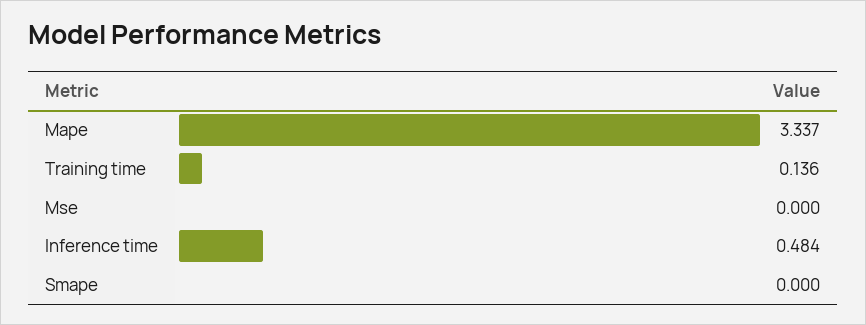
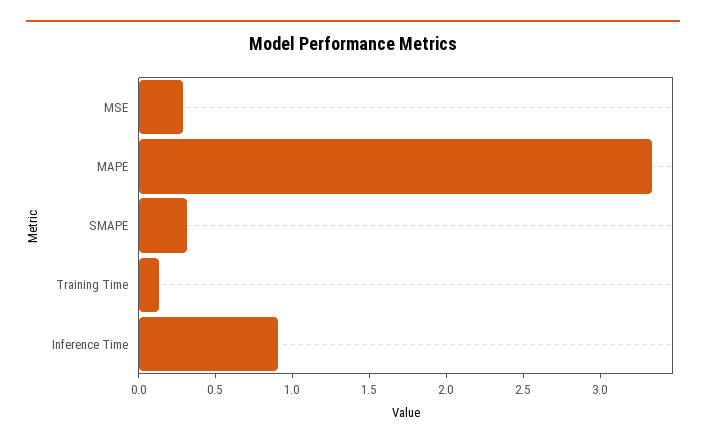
  {
    "Mape": 3.337,
    "Training time": 0.136,
-   "Mse": 0,
+   "Mse": 0.3,
-   "Inference time": 0.484,
+   "Inference time": 0.9,
-   "Smape": 0
+   "Smape": 0.3
  }

